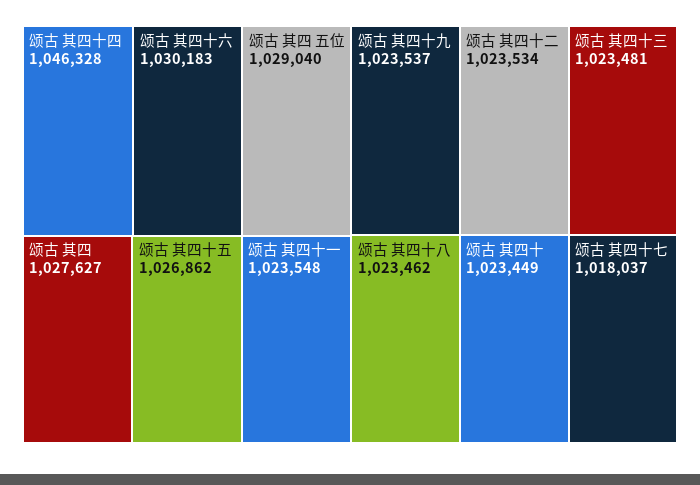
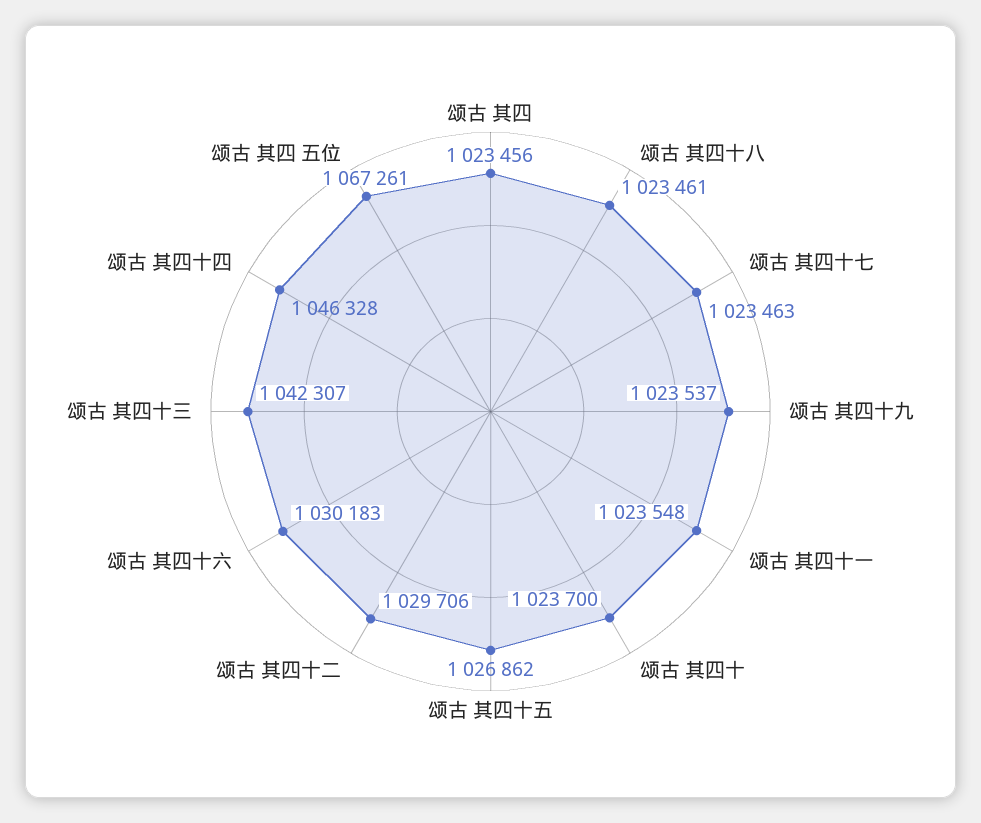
  {
    "颂古 其四十四": 1046328,
    "颂古 其四十六": 1030183,
-   "颂古 其四 五位": 1029040,
+   "颂古 其四 五位": 1067261,
-   "颂古 其四": 1027627,
+   "颂古 其四": 1023456,
    "颂古 其四十五": 1026862,
    "颂古 其四十一": 1023548,
    "颂古 其四十九": 1023537,
-   "颂古 其四十二": 1023534,
+   "颂古 其四十二": 1029706,
-   "颂古 其四十三": 1023481,
+   "颂古 其四十三": 1042307,
-   "颂古 其四十八": 1023462,
+   "颂古 其四十八": 1023461,
-   "颂古 其四十": 1023449,
+   "颂古 其四十": 1023700,
-   "颂古 其四十七": 1018037
+   "颂古 其四十七": 1023463
  }

